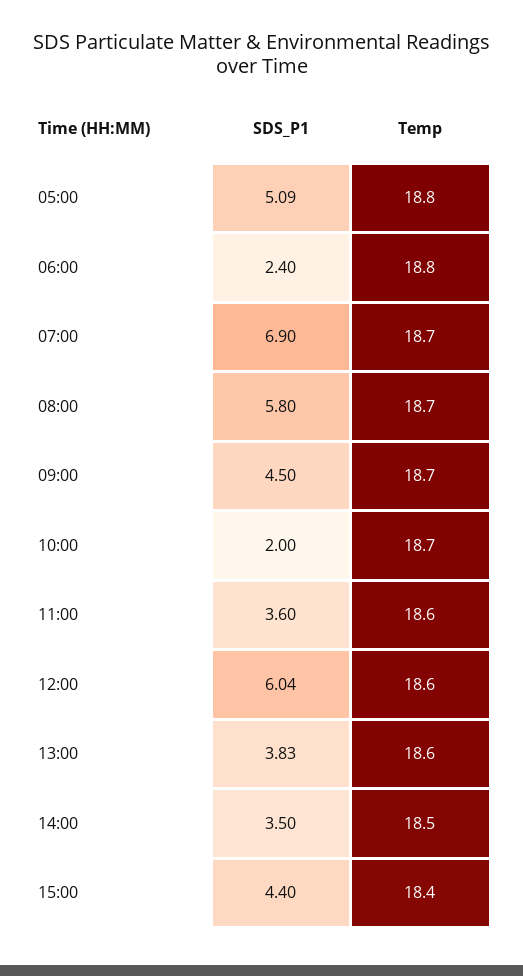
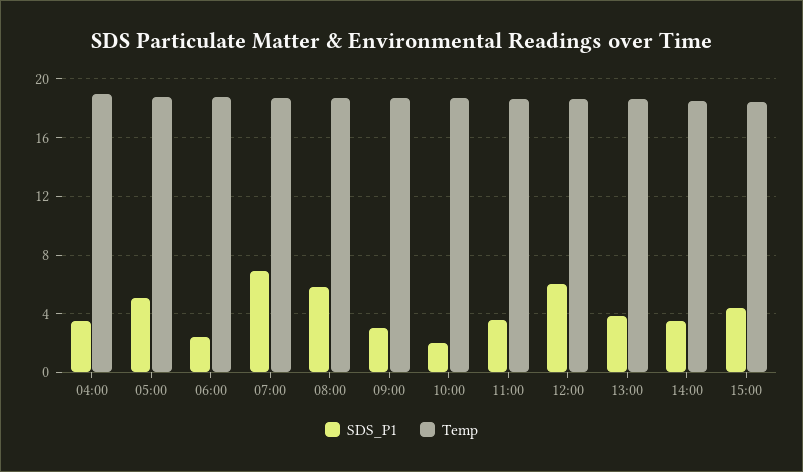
  {
    "SDS_P1": {
      "05:00": 5.09,
      "06:00": 2.4,
      "07:00": 6.9,
      "08:00": 5.8,
-     "09:00": 4.5,
+     "09:00": 3,
      "10:00": 2,
      "11:00": 3.6,
      "12:00": 6.04,
      "13:00": 3.83,
      "14:00": 3.5,
-     "15:00": 4.4
+     "15:00": 4.4,
+     "04:00": 3.5
    },
    "Temp": {
      "05:00": 18.8,
      "06:00": 18.8,
      "07:00": 18.7,
      "08:00": 18.7,
      "09:00": 18.7,
      "10:00": 18.7,
      "11:00": 18.6,
      "12:00": 18.6,
      "13:00": 18.6,
      "14:00": 18.5,
-     "15:00": 18.4
+     "15:00": 18.4,
+     "04:00": 19
    }
  }

